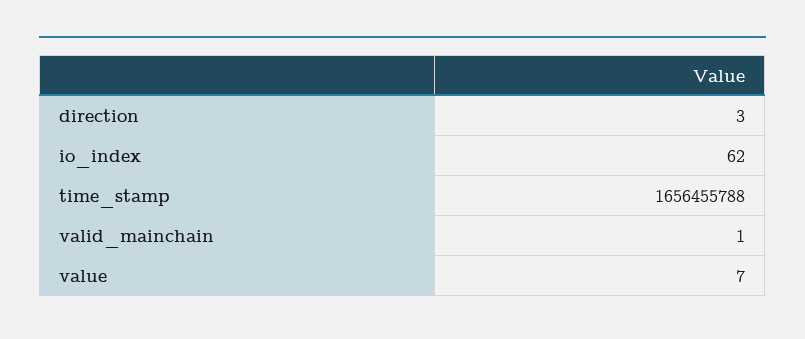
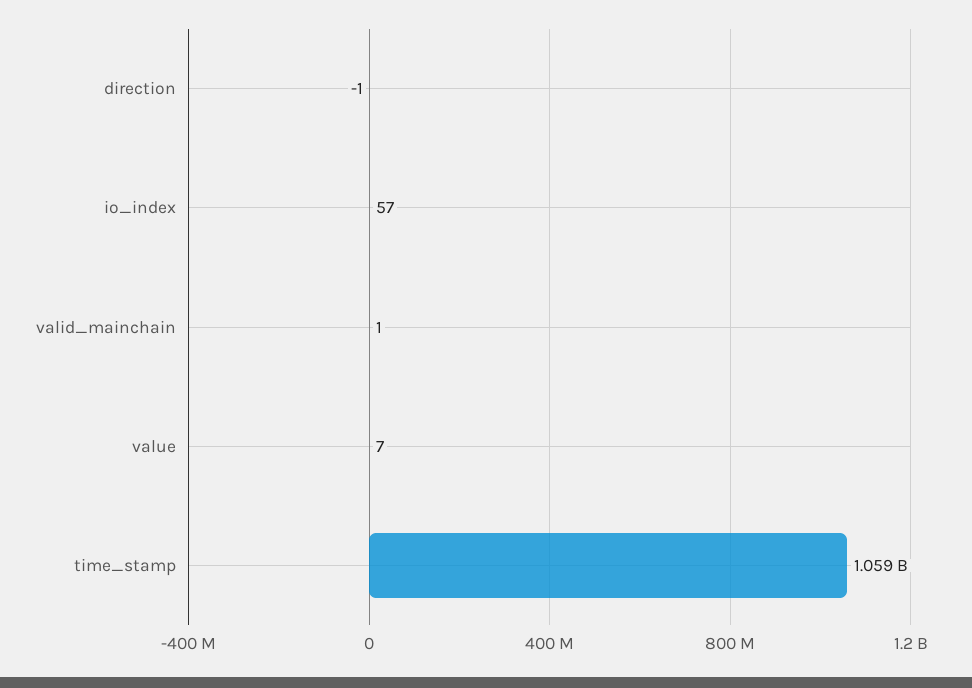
  {
-   "direction": 3,
+   "direction": -1,
-   "io_index": 62,
+   "io_index": 57,
-   "time_stamp": 1656455788,
+   "time_stamp": 1059000000,
    "valid_mainchain": 1,
    "value": 7
  }

